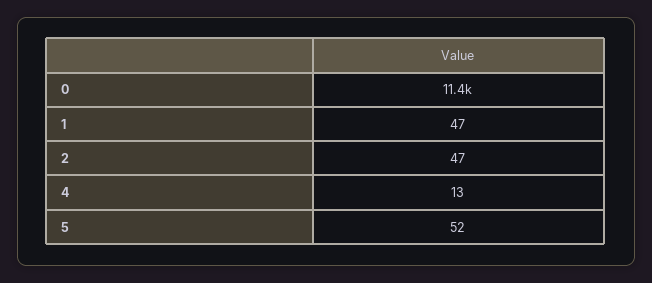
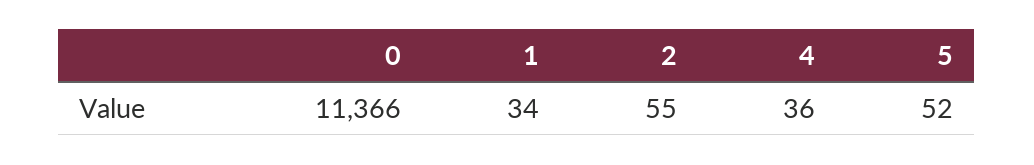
  {
    "0": 11366,
-   "1": 47,
+   "1": 34,
-   "2": 47,
+   "2": 55,
-   "4": 13,
+   "4": 36,
    "5": 52
  }

